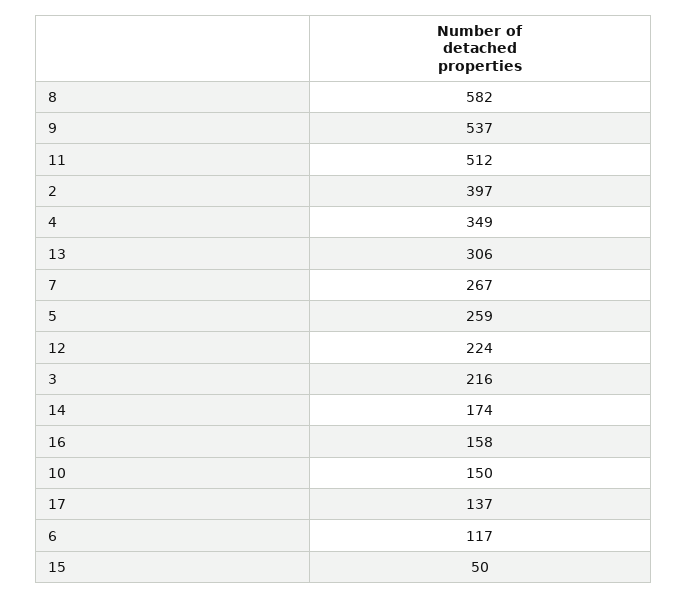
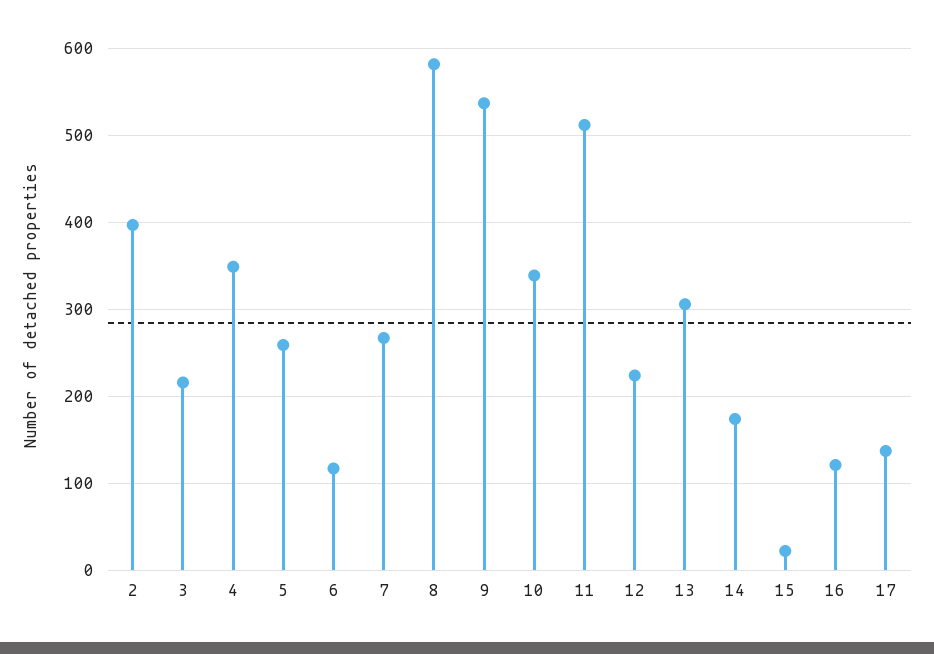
  {
    "8": 582,
    "9": 537,
    "11": 512,
    "2": 397,
    "4": 349,
    "13": 306,
    "7": 267,
    "5": 259,
    "12": 224,
    "3": 216,
    "14": 174,
-   "16": 158,
+   "16": 120,
-   "10": 150,
+   "10": 340,
    "17": 137,
    "6": 117,
-   "15": 50
+   "15": 20
  }

